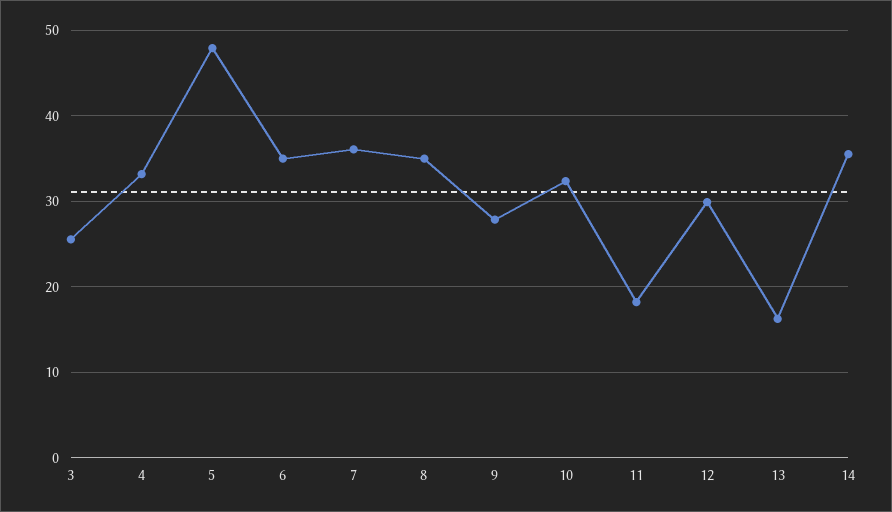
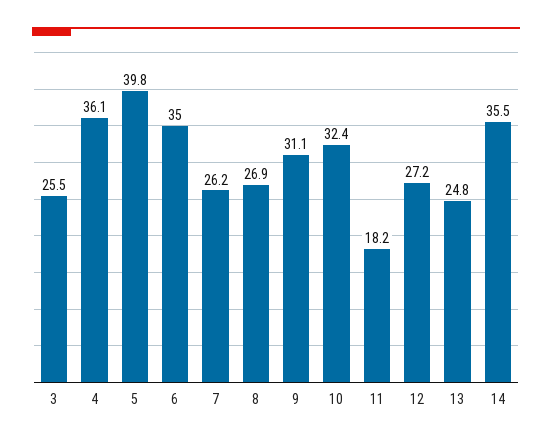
  {
    "3": 25.5,
-   "4": 33,
+   "4": 36.1,
-   "5": 48,
+   "5": 39.8,
    "6": 35,
-   "7": 36,
+   "7": 26.2,
-   "8": 35,
+   "8": 26.9,
-   "9": 28,
+   "9": 31.1,
    "10": 32.4,
    "11": 18.2,
-   "12": 30,
+   "12": 27.2,
-   "13": 16,
+   "13": 24.8,
    "14": 35.5
  }

